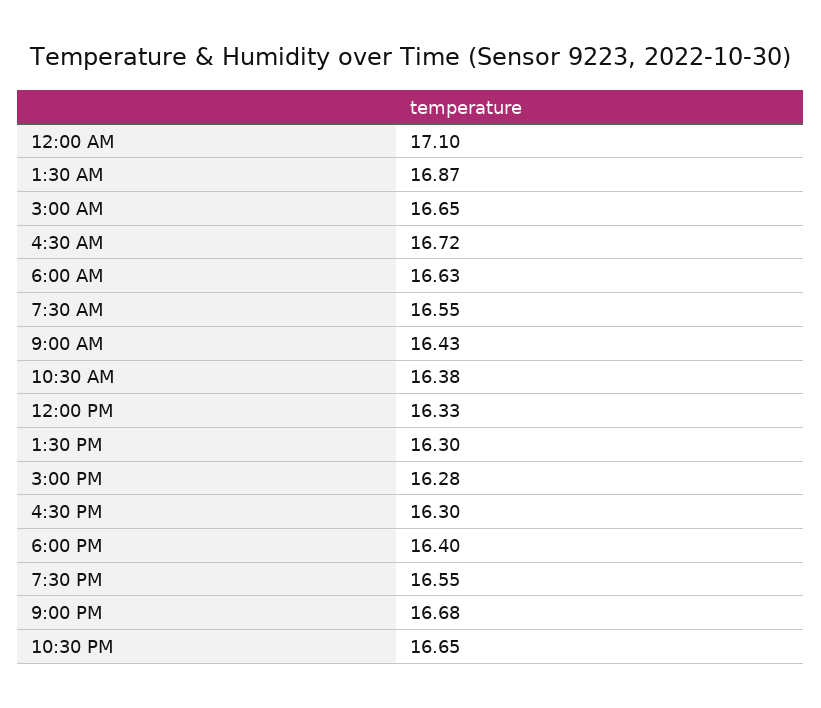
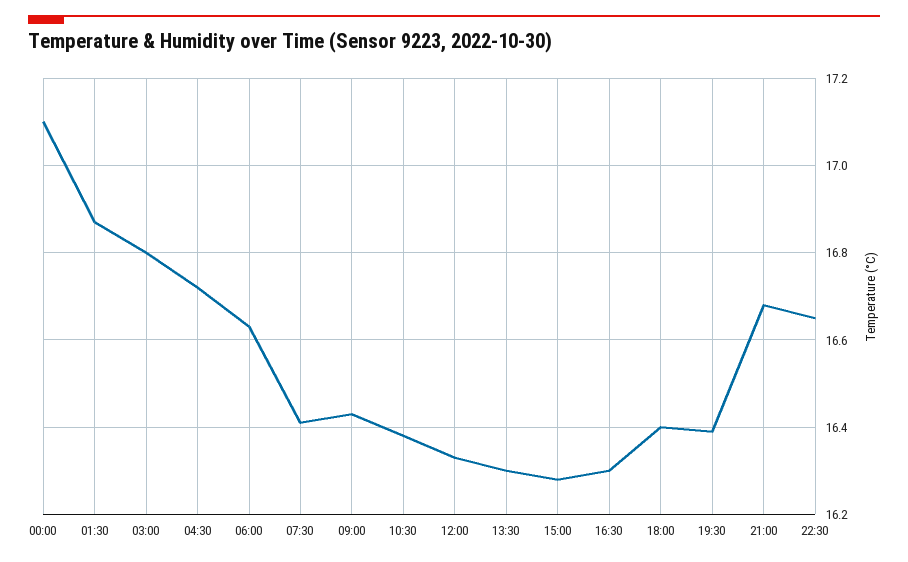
  {
    "12:00 AM": 17.1,
    "1:30 AM": 16.87,
-   "3:00 AM": 16.65,
+   "3:00 AM": 16.8,
    "4:30 AM": 16.72,
    "6:00 AM": 16.63,
-   "7:30 AM": 16.55,
+   "7:30 AM": 16.4,
    "9:00 AM": 16.43,
    "10:30 AM": 16.38,
    "12:00 PM": 16.33,
    "1:30 PM": 16.3,
    "3:00 PM": 16.28,
    "4:30 PM": 16.3,
    "6:00 PM": 16.4,
-   "7:30 PM": 16.55,
+   "7:30 PM": 16.4,
    "9:00 PM": 16.68,
    "10:30 PM": 16.65
  }

